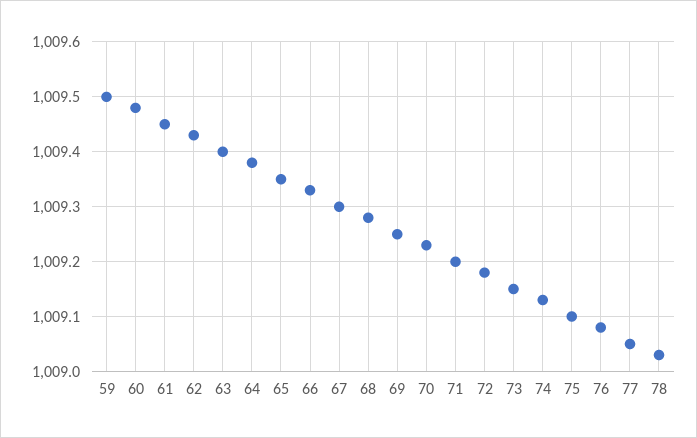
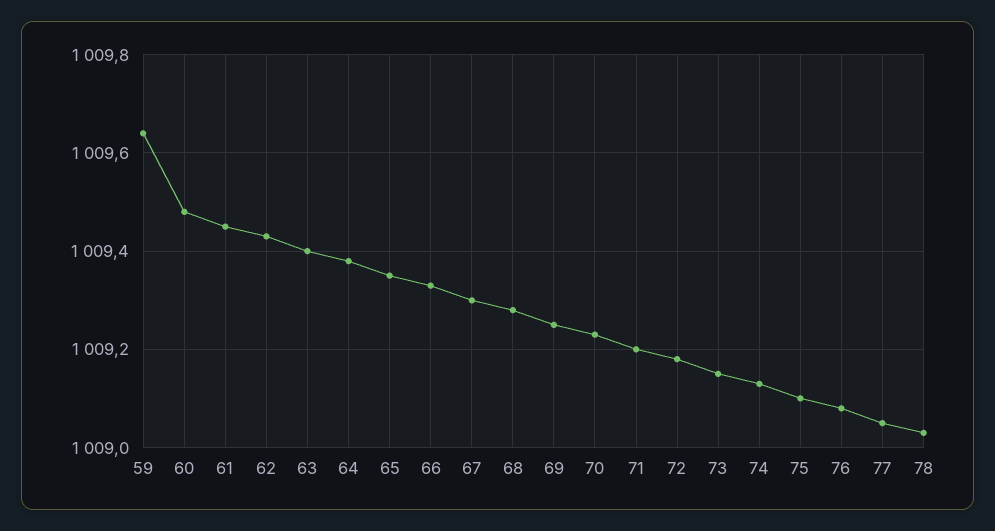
  {
-   "59": 1009.5,
+   "59": 1009.65,
    "60": 1009.5,
    "61": 1009.45,
    "62": 1009.45,
    "63": 1009.4,
    "64": 1009.4,
    "65": 1009.35,
    "66": 1009.35,
    "67": 1009.3,
    "68": 1009.3,
    "69": 1009.25,
    "70": 1009.25,
    "71": 1009.2,
    "72": 1009.2,
    "73": 1009.15,
    "74": 1009.15,
    "75": 1009.1,
    "76": 1009.1,
    "77": 1009.05,
    "78": 1009.05
  }

